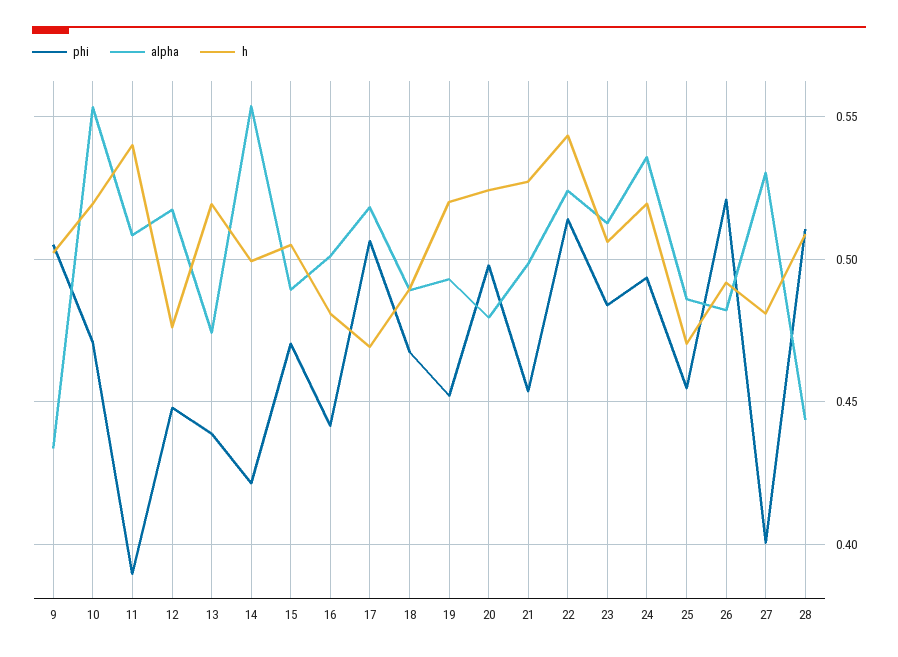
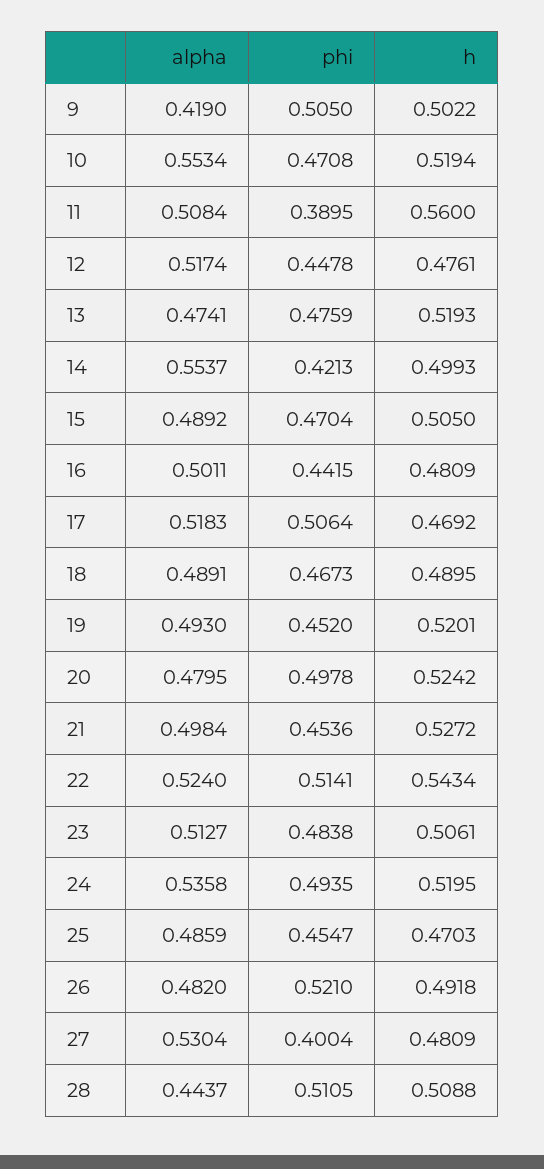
  {
    "phi": {
      "9": 0.505,
      "10": 0.4708,
      "11": 0.3895,
      "12": 0.4478,
-     "13": 0.44,
+     "13": 0.4759,
      "14": 0.4213,
      "15": 0.4704,
      "16": 0.4415,
      "17": 0.5064,
      "18": 0.4673,
      "19": 0.452,
      "20": 0.4978,
      "21": 0.4536,
      "22": 0.5141,
      "23": 0.4838,
      "24": 0.4935,
      "25": 0.4547,
      "26": 0.521,
      "27": 0.4004,
      "28": 0.5105
    },
    "alpha": {
-     "9": 0.435,
+     "9": 0.419,
      "10": 0.5534,
      "11": 0.5084,
      "12": 0.5174,
      "13": 0.4741,
      "14": 0.5537,
      "15": 0.4892,
      "16": 0.5011,
      "17": 0.5183,
      "18": 0.4891,
      "19": 0.493,
      "20": 0.4795,
      "21": 0.4984,
      "22": 0.524,
      "23": 0.5127,
      "24": 0.5358,
      "25": 0.4859,
      "26": 0.482,
      "27": 0.5304,
      "28": 0.4437
    },
    "h": {
      "9": 0.5022,
      "10": 0.5194,
-     "11": 0.54,
+     "11": 0.56,
      "12": 0.4761,
      "13": 0.5193,
      "14": 0.4993,
      "15": 0.505,
      "16": 0.4809,
      "17": 0.4692,
      "18": 0.4895,
      "19": 0.5201,
      "20": 0.5242,
      "21": 0.5272,
      "22": 0.5434,
      "23": 0.5061,
      "24": 0.5195,
      "25": 0.4703,
      "26": 0.4918,
      "27": 0.4809,
      "28": 0.5088
    }
  }

